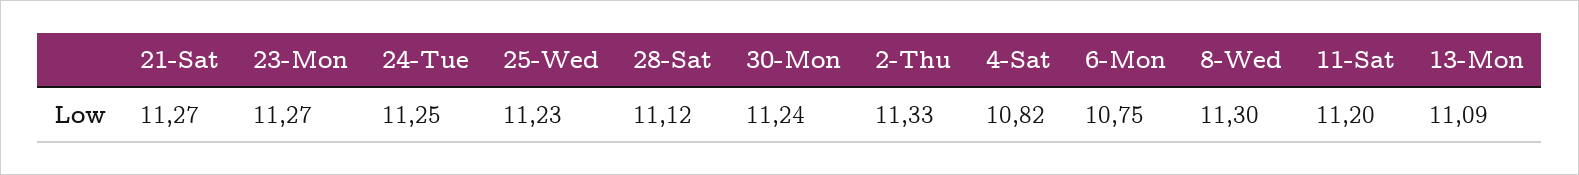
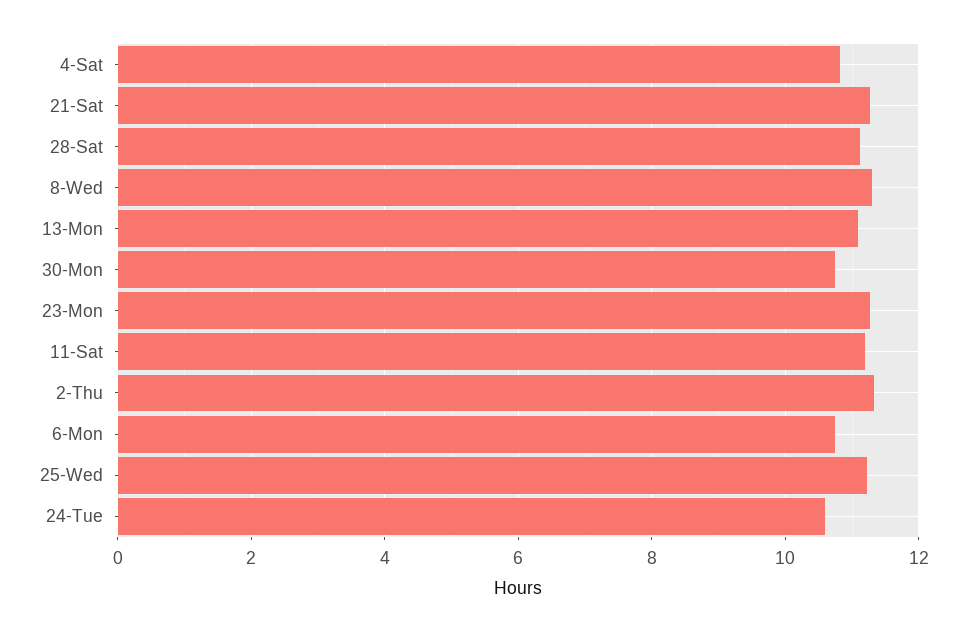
  {
    "21-Sat": 11.27,
    "23-Mon": 11.27,
-   "24-Tue": 11.25,
+   "24-Tue": 10.6,
    "25-Wed": 11.23,
    "28-Sat": 11.12,
-   "30-Mon": 11.24,
+   "30-Mon": 10.8,
    "2-Thu": 11.33,
    "4-Sat": 10.82,
    "6-Mon": 10.75,
    "8-Wed": 11.3,
    "11-Sat": 11.2,
    "13-Mon": 11.09
  }

